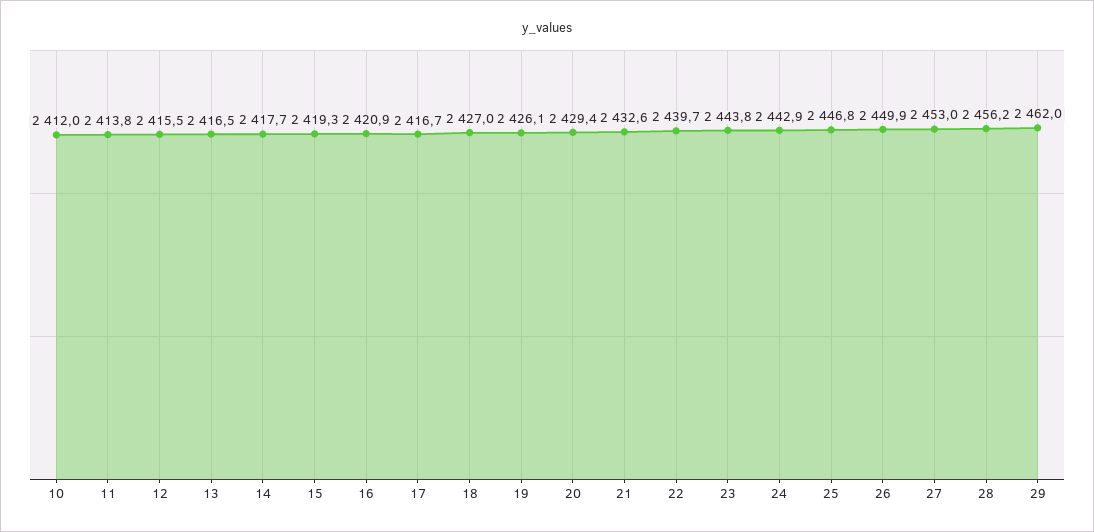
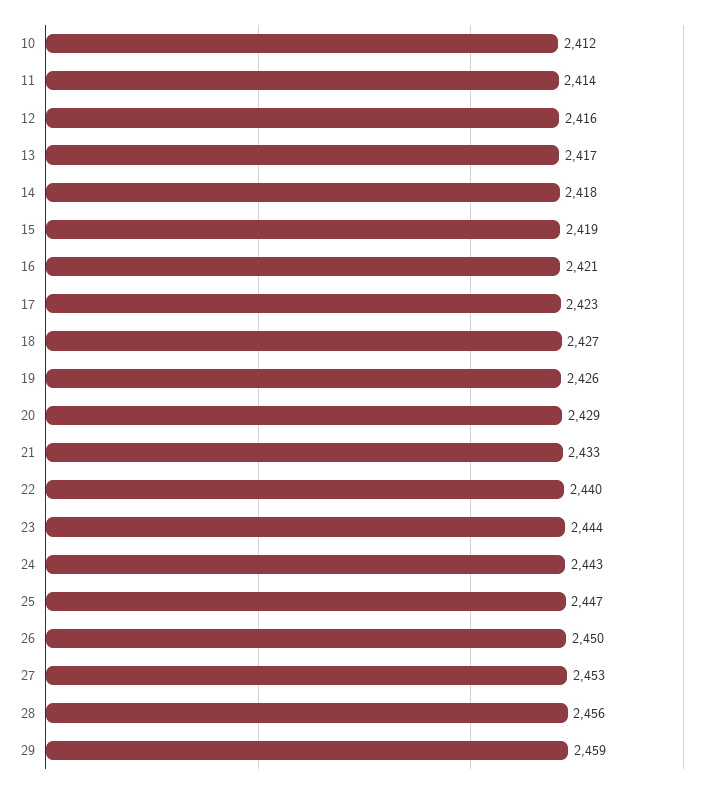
  {
    "10": 2412,
    "11": 2413.8,
    "12": 2415.5,
    "13": 2416.5,
    "14": 2417.7,
    "15": 2419.3,
    "16": 2420.9,
-   "17": 2416.7,
+   "17": 2423,
    "18": 2427,
    "19": 2426.1,
    "20": 2429.4,
    "21": 2432.6,
    "22": 2439.7,
    "23": 2443.8,
    "24": 2442.9,
    "25": 2446.8,
    "26": 2449.9,
    "27": 2453,
    "28": 2456.2,
-   "29": 2462
+   "29": 2459
  }

